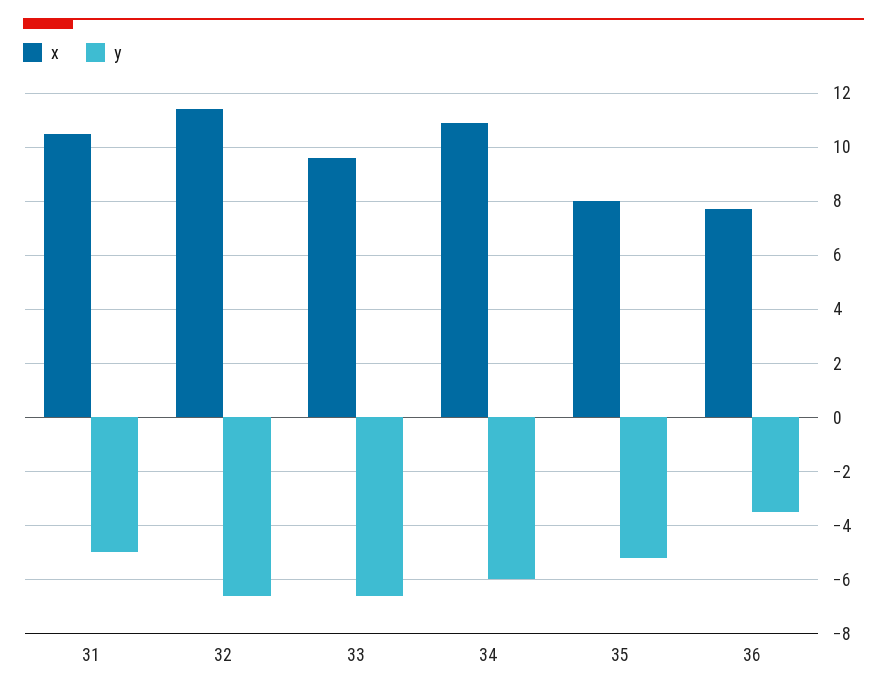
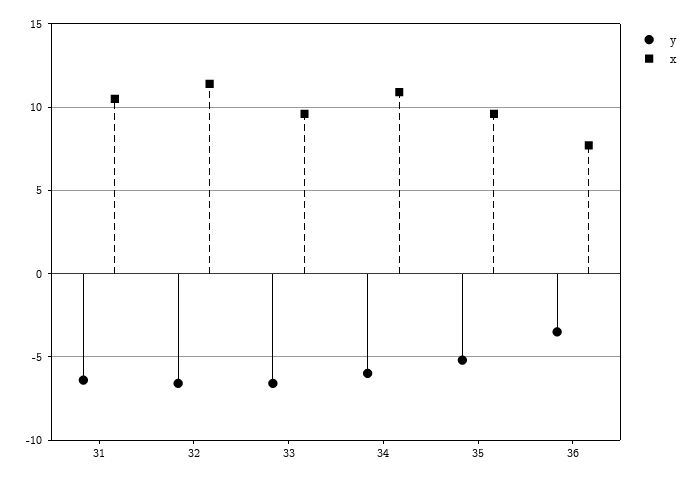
  {
    "x": {
      "31": 10.5,
      "32": 11.5,
      "33": 9.5,
      "34": 11,
-     "35": 8,
+     "35": 9.5,
      "36": 7.5
    },
    "y": {
-     "31": -5,
+     "31": -6.5,
      "32": -6.5,
      "33": -6.5,
      "34": -6,
      "35": -5,
      "36": -3.5
    }
  }

